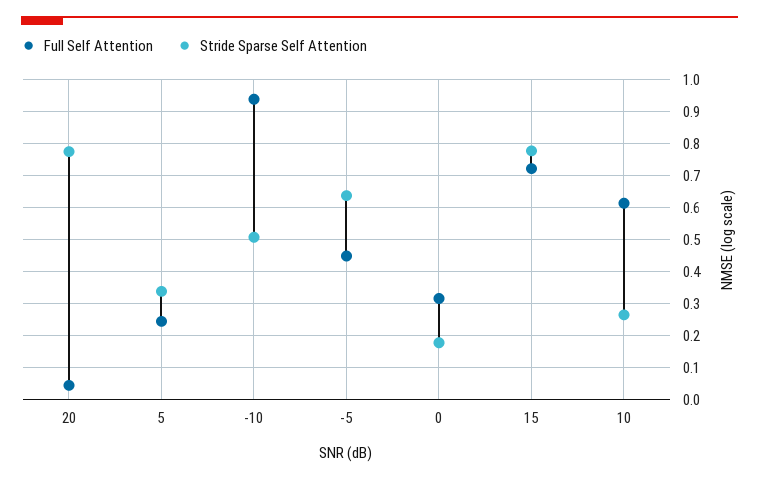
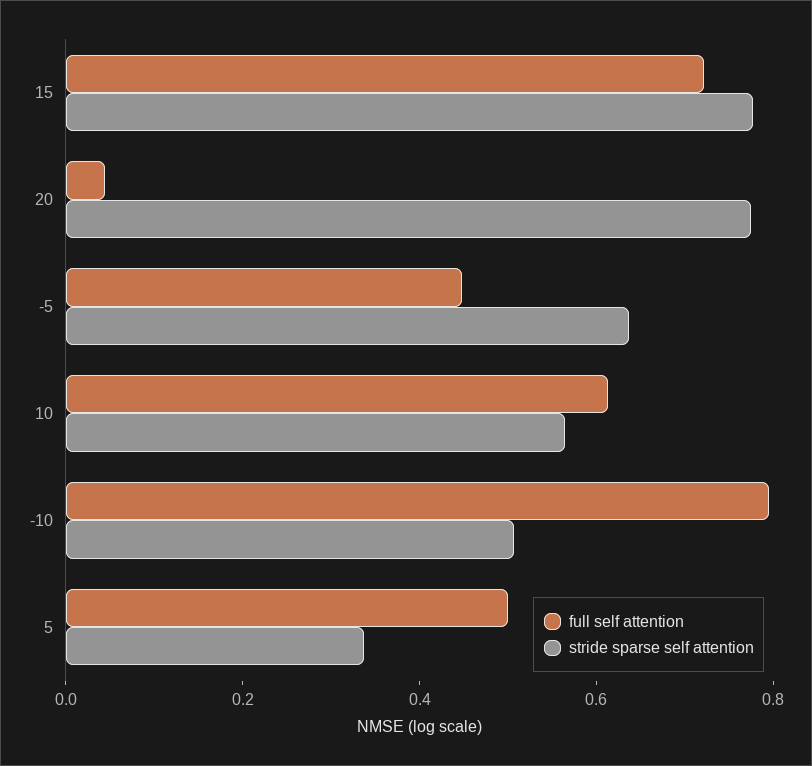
  {
    "Full Self Attention": {
      "20": 0.04,
-     "5": 0.24,
+     "5": 0.5,
-     "-10": 0.94,
+     "-10": 0.8,
      "-5": 0.44,
-     "0": 0.32,
      "15": 0.72,
      "10": 0.62
    },
    "Stride Sparse Self Attention": {
      "20": 0.78,
      "5": 0.34,
      "-10": 0.5,
      "-5": 0.64,
-     "0": 0.18,
      "15": 0.78,
-     "10": 0.26
+     "10": 0.55
    }
  }

